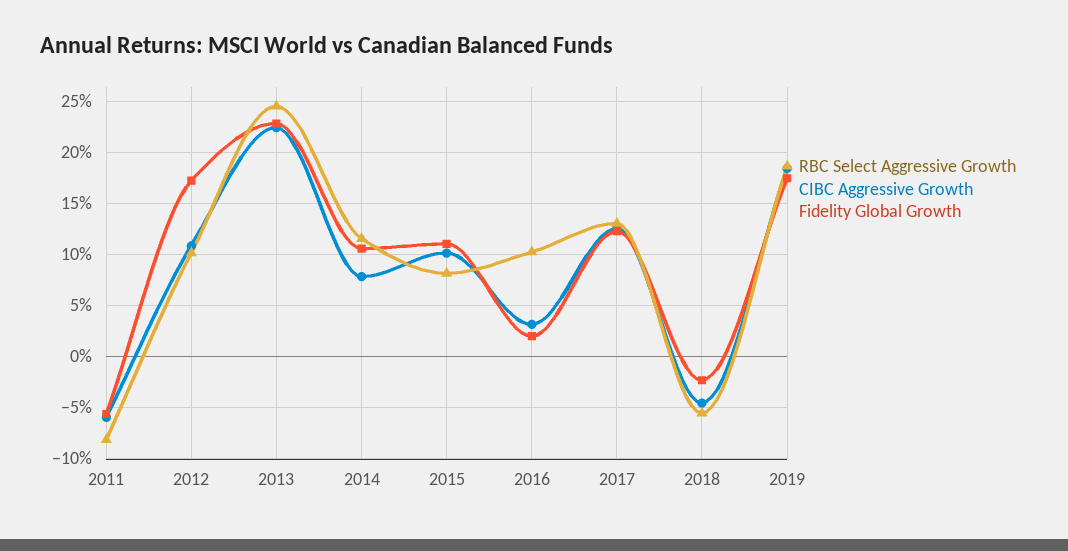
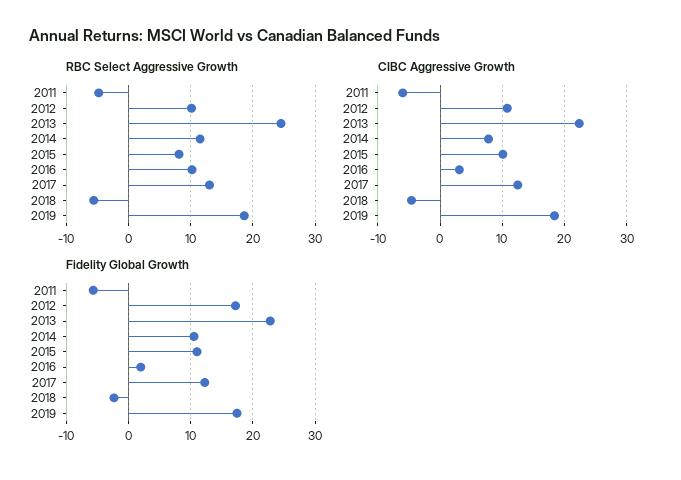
  {
    "RBC Select Aggressive Growth": {
-     "2011": -8,
+     "2011": -5,
      "2012": 10,
      "2013": 25,
      "2014": 12,
      "2015": 8,
      "2016": 10,
      "2017": 13,
      "2018": -6,
      "2019": 19
    },
    "CIBC Aggressive Growth": {
      "2011": -6,
      "2012": 11,
      "2013": 22,
      "2014": 8,
      "2015": 10,
      "2016": 3,
      "2017": 13,
      "2018": -5,
      "2019": 18
    },
    "Fidelity Global Growth": {
      "2011": -6,
      "2012": 17,
      "2013": 23,
      "2014": 11,
      "2015": 11,
      "2016": 2,
      "2017": 12,
      "2018": -2,
      "2019": 17
    }
  }

